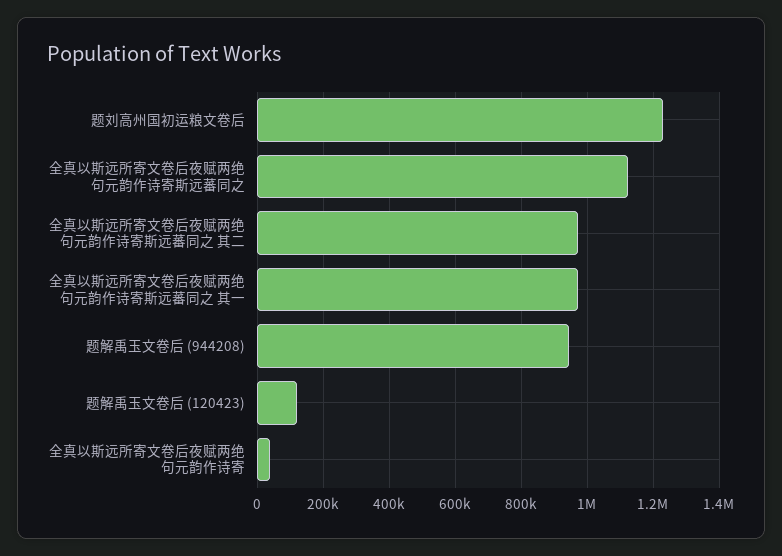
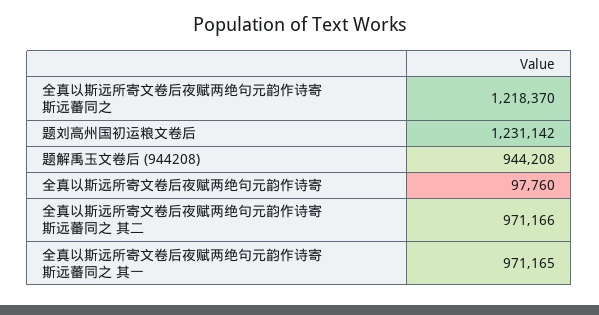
  {
    "题刘高州国初运粮文卷后": 1231142,
-   "全真以斯远所寄文卷后夜赋两绝句元韵作诗寄斯远蕃同之": 1120000,
+   "全真以斯远所寄文卷后夜赋两绝句元韵作诗寄斯远蕃同之": 1218370,
    "全真以斯远所寄文卷后夜赋两绝句元韵作诗寄斯远蕃同之 其二": 971166,
    "全真以斯远所寄文卷后夜赋两绝句元韵作诗寄斯远蕃同之 其一": 971165,
    "题解禹玉文卷后 (944208)": 944208,
-   "题解禹玉文卷后 (120423)": 120000,
-   "全真以斯远所寄文卷后夜赋两绝句元韵作诗寄": 40000
+   "全真以斯远所寄文卷后夜赋两绝句元韵作诗寄": 97760
  }

